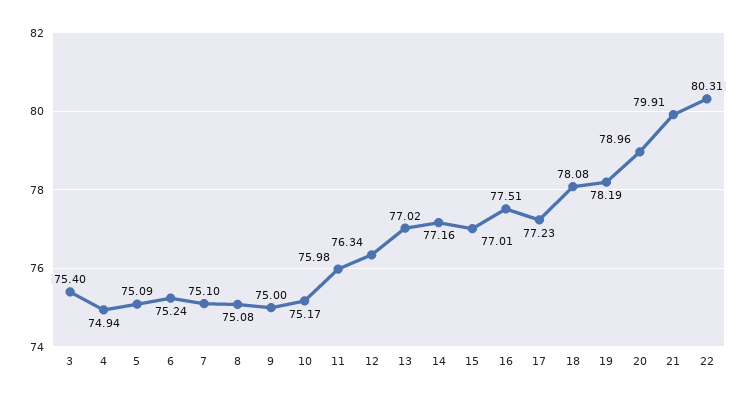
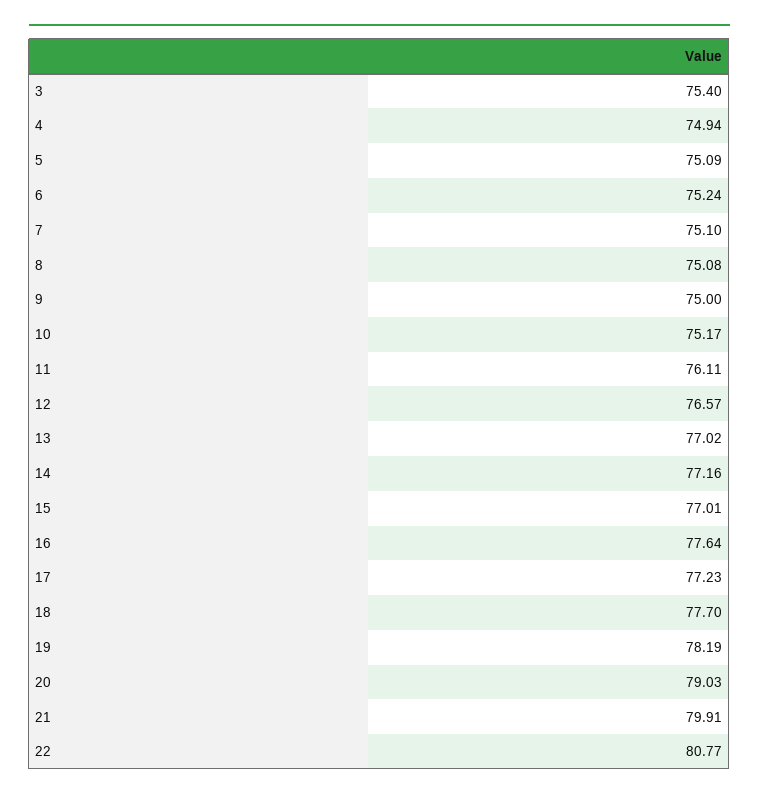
  {
    "3": 75.4,
    "4": 74.94,
    "5": 75.09,
    "6": 75.24,
    "7": 75.1,
    "8": 75.08,
    "9": 75,
    "10": 75.17,
-   "11": 75.98,
+   "11": 76.11,
-   "12": 76.34,
+   "12": 76.57,
    "13": 77.02,
    "14": 77.16,
    "15": 77.01,
-   "16": 77.51,
+   "16": 77.64,
    "17": 77.23,
-   "18": 78.08,
+   "18": 77.7,
    "19": 78.19,
-   "20": 78.96,
+   "20": 79.03,
    "21": 79.91,
-   "22": 80.31
+   "22": 80.77
  }

